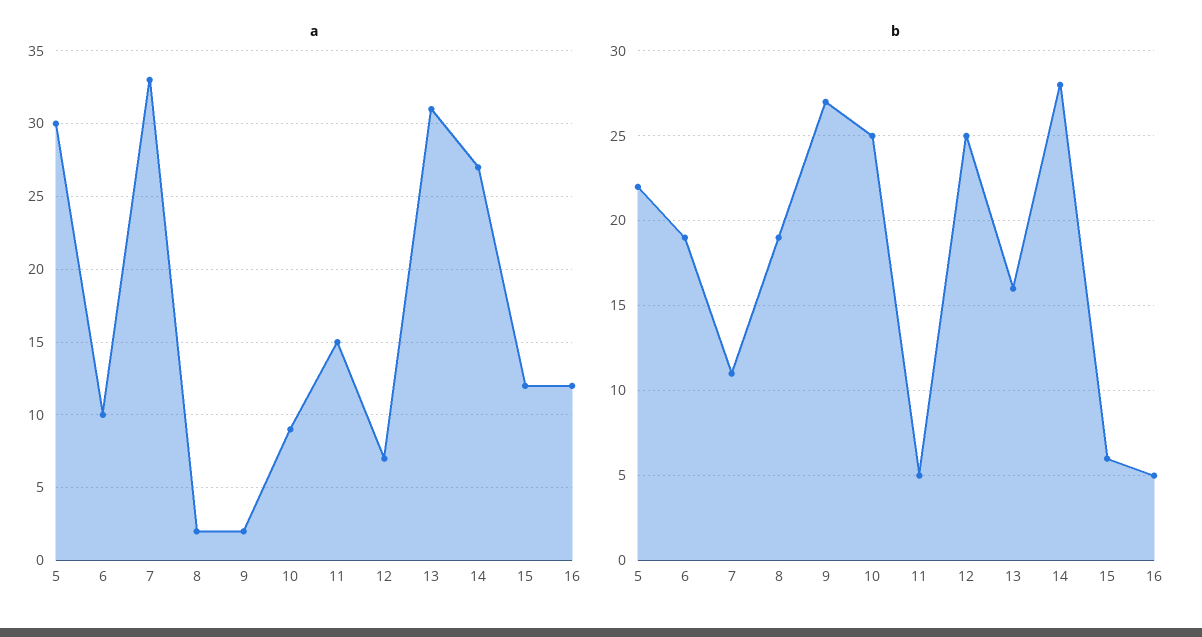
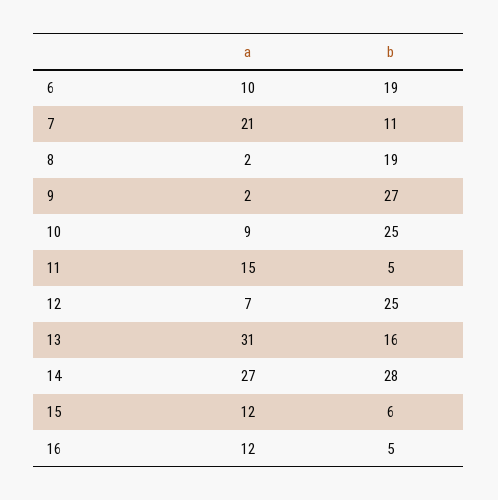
  {
    "a": {
-     "5": 30,
      "6": 10,
-     "7": 33,
+     "7": 21,
      "8": 2,
      "9": 2,
      "10": 9,
      "11": 15,
      "12": 7,
      "13": 31,
      "14": 27,
      "15": 12,
      "16": 12
    },
    "b": {
-     "5": 22,
      "6": 19,
      "7": 11,
      "8": 19,
      "9": 27,
      "10": 25,
      "11": 5,
      "12": 25,
      "13": 16,
      "14": 28,
      "15": 6,
      "16": 5
    }
  }

